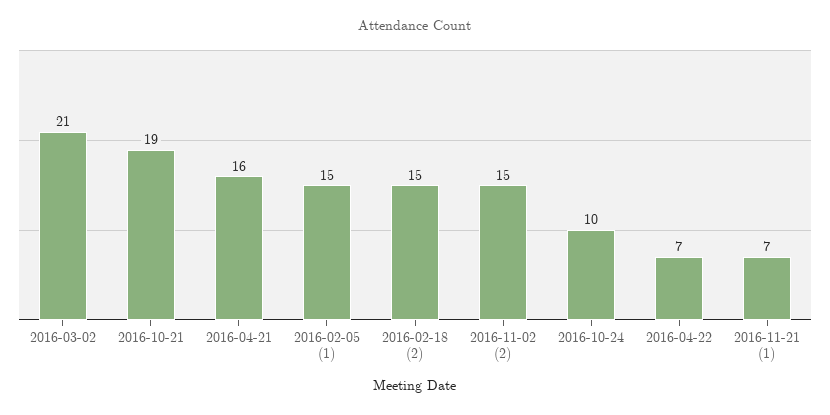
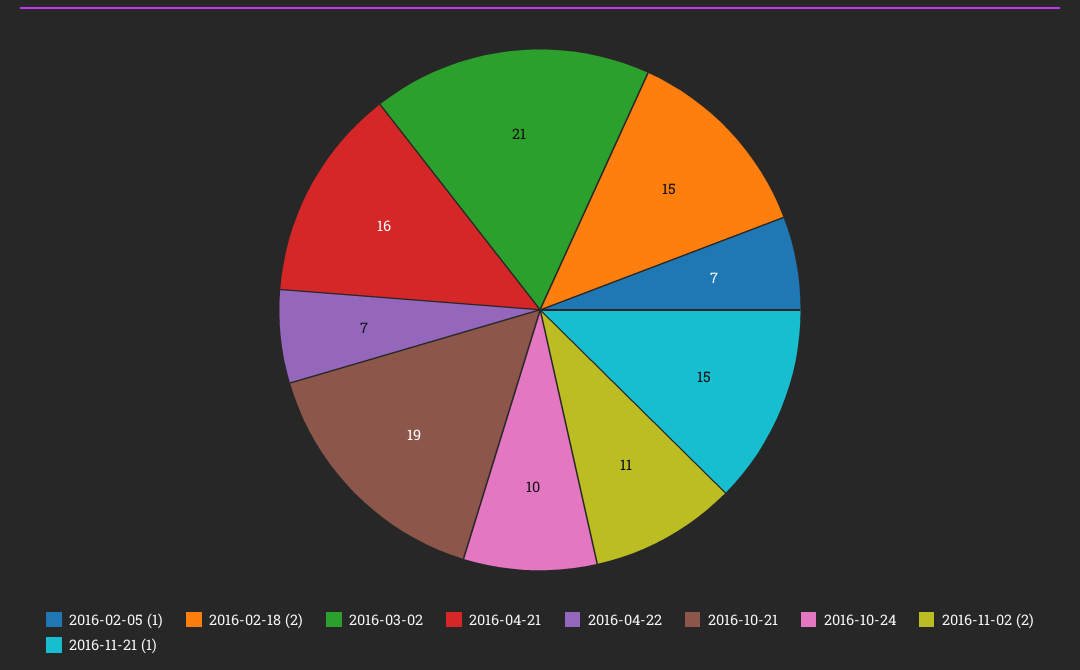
  {
    "2016-03-02": 21,
    "2016-10-21": 19,
    "2016-04-21": 16,
-   "2016-02-05 (1)": 15,
+   "2016-02-05 (1)": 7,
    "2016-02-18 (2)": 15,
-   "2016-11-02 (2)": 15,
+   "2016-11-02 (2)": 11,
    "2016-10-24": 10,
    "2016-04-22": 7,
-   "2016-11-21 (1)": 7
+   "2016-11-21 (1)": 15
  }

